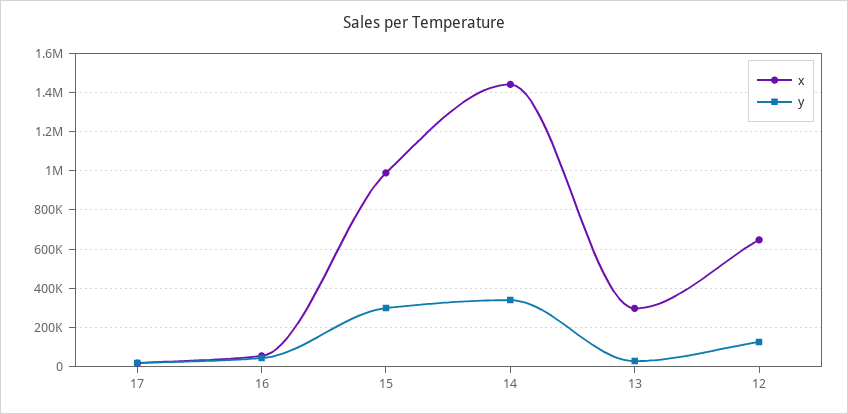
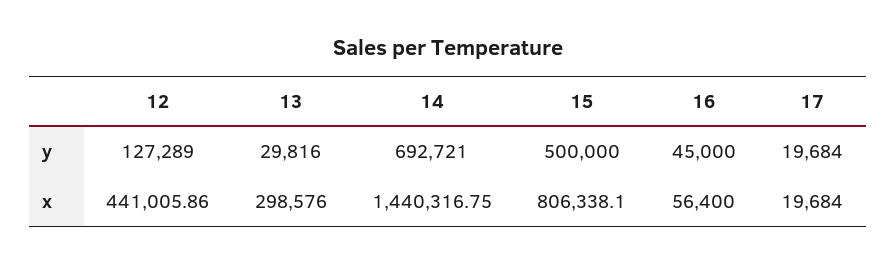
  {
    "x": {
      "17": 19684,
      "16": 56400,
-     "15": 1000000,
+     "15": 806338.1,
      "14": 1440316.75,
      "13": 298576,
-     "12": 650000
+     "12": 441005.86
    },
    "y": {
      "17": 19684,
      "16": 45000,
-     "15": 300000,
+     "15": 500000,
-     "14": 350000,
+     "14": 692721,
      "13": 29816,
      "12": 127289
    }
  }

